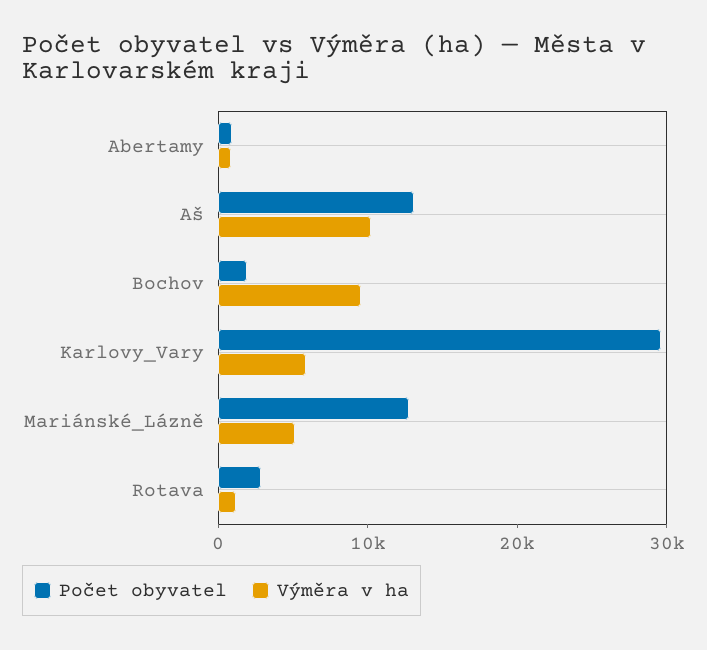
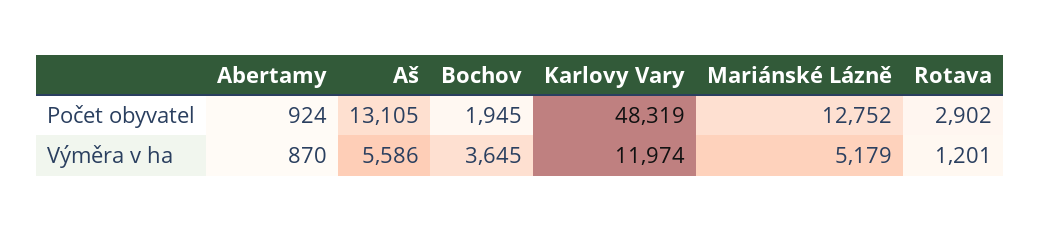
  {
    "Počet obyvatel": {
      "Abertamy": 924,
      "Aš": 13105,
      "Bochov": 1945,
-     "Karlovy_Vary": 30000,
+     "Karlovy_Vary": 48319,
      "Mariánské_Lázně": 12752,
      "Rotava": 2902
    },
    "Výměra v ha": {
      "Abertamy": 870,
-     "Aš": 10000,
+     "Aš": 5586,
-     "Bochov": 10000,
+     "Bochov": 3645,
-     "Karlovy_Vary": 6000,
+     "Karlovy_Vary": 11974,
      "Mariánské_Lázně": 5179,
      "Rotava": 1201
    }
  }

